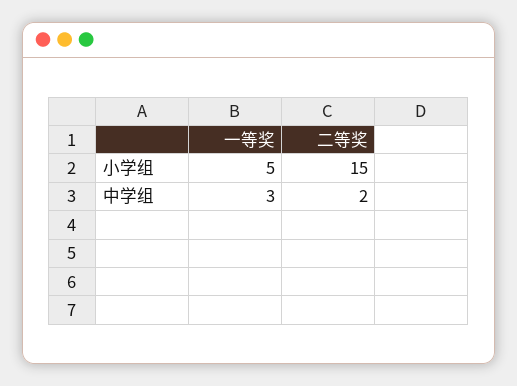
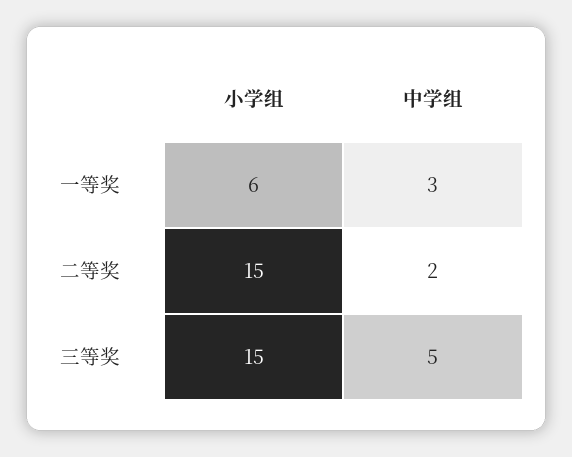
  {
    "一等奖": {
-     "小学组": 5,
+     "小学组": 6,
      "中学组": 3
    },
    "二等奖": {
      "小学组": 15,
      "中学组": 2
-   }
+   },
+   "三等奖": {
+     "小学组": 15,
+     "中学组": 5
+   }
  }

